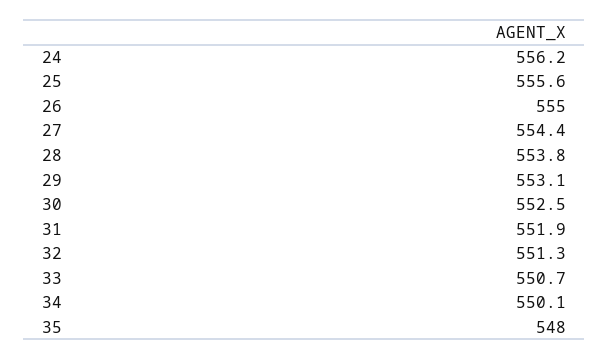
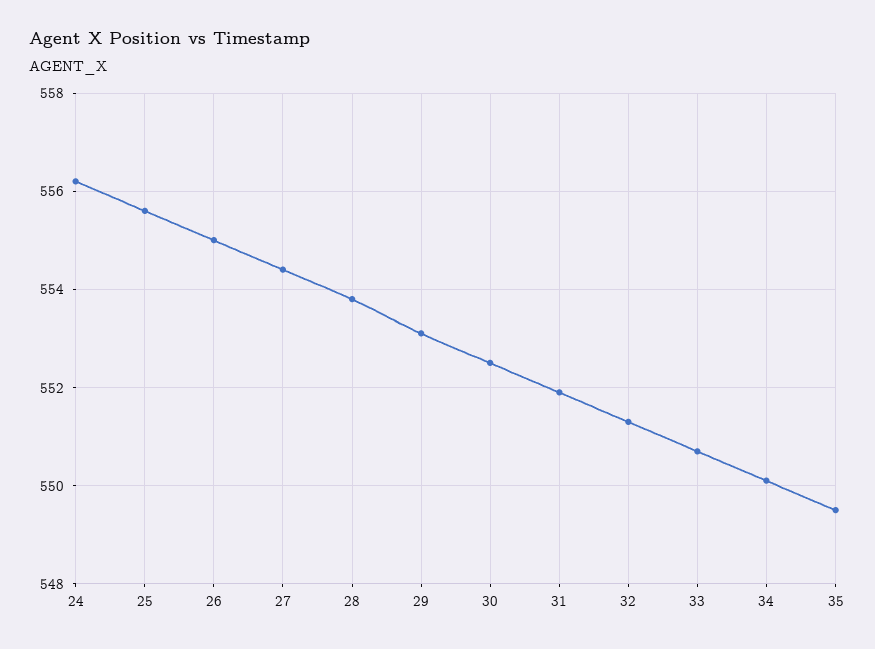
  {
    "24": 556.2,
    "25": 555.6,
    "26": 555,
    "27": 554.4,
    "28": 553.8,
    "29": 553.1,
    "30": 552.5,
    "31": 551.9,
    "32": 551.3,
    "33": 550.7,
    "34": 550.1,
-   "35": 548
+   "35": 549.5
  }

